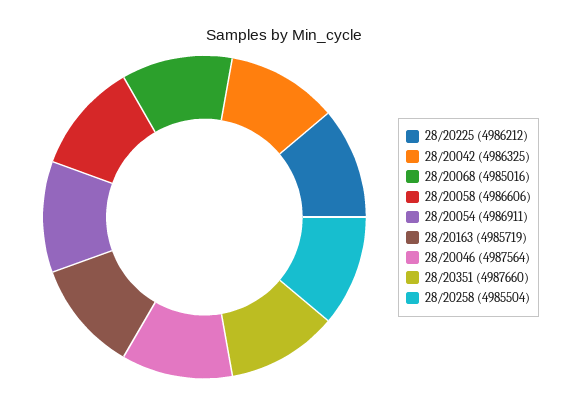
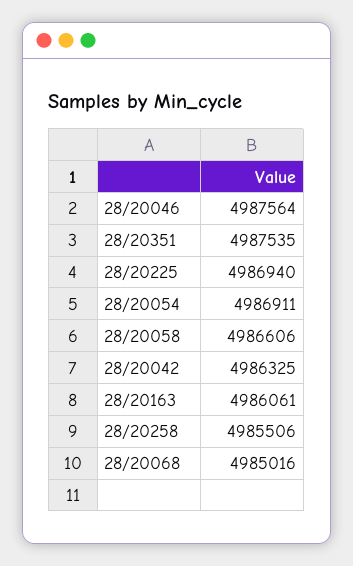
  {
-   "28/20225": 4986212,
+   "28/20225": 4986940,
    "28/20042": 4986325,
    "28/20068": 4985016,
    "28/20058": 4986606,
    "28/20054": 4986911,
-   "28/20163": 4985719,
+   "28/20163": 4986061,
    "28/20046": 4987564,
-   "28/20351": 4987660,
+   "28/20351": 4987535,
-   "28/20258": 4985504
+   "28/20258": 4985506
  }

